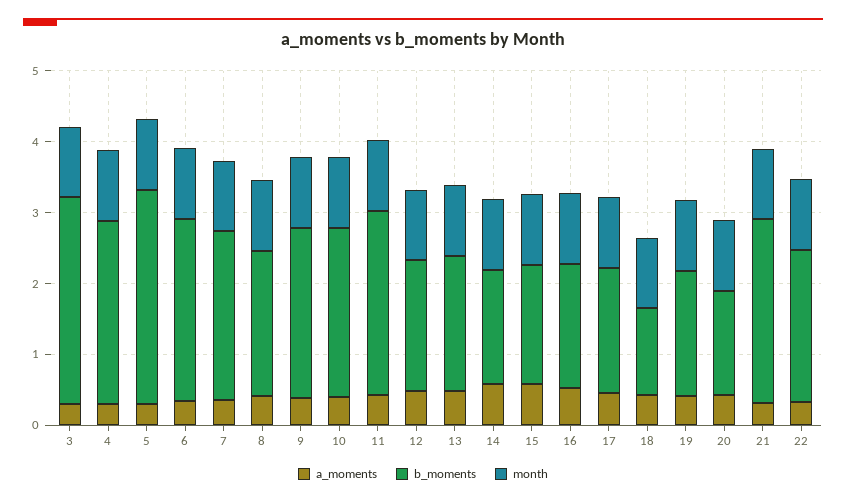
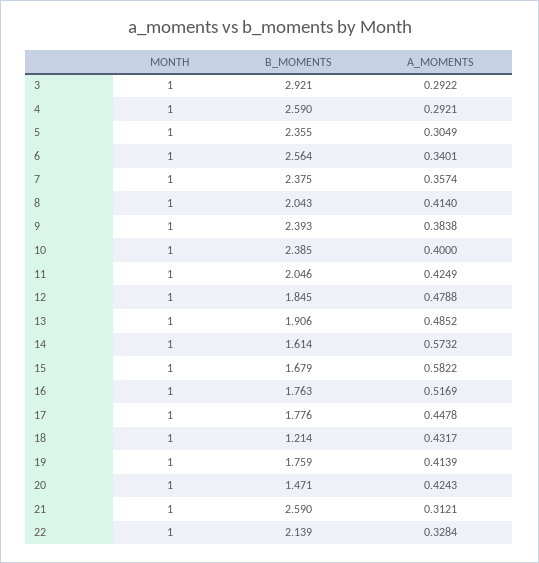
  {
    "a_moments": {
      "3": 0.2922,
      "4": 0.2921,
      "5": 0.3049,
      "6": 0.3401,
      "7": 0.3574,
      "8": 0.414,
      "9": 0.3838,
      "10": 0.4,
      "11": 0.4249,
      "12": 0.4788,
      "13": 0.4852,
      "14": 0.5732,
      "15": 0.5822,
      "16": 0.5169,
      "17": 0.4478,
      "18": 0.4317,
      "19": 0.4139,
      "20": 0.4243,
      "21": 0.3121,
      "22": 0.3284
    },
    "b_moments": {
      "3": 2.921,
      "4": 2.59,
-     "5": 3,
+     "5": 2.355,
      "6": 2.564,
      "7": 2.375,
      "8": 2.043,
      "9": 2.393,
      "10": 2.385,
-     "11": 2.6,
+     "11": 2.046,
      "12": 1.845,
      "13": 1.906,
      "14": 1.614,
      "15": 1.679,
      "16": 1.763,
      "17": 1.776,
      "18": 1.214,
      "19": 1.759,
      "20": 1.471,
      "21": 2.59,
      "22": 2.139
    },
    "month": {
      "3": 1,
      "4": 1,
      "5": 1,
      "6": 1,
      "7": 1,
      "8": 1,
      "9": 1,
      "10": 1,
      "11": 1,
      "12": 1,
      "13": 1,
      "14": 1,
      "15": 1,
      "16": 1,
      "17": 1,
      "18": 1,
      "19": 1,
      "20": 1,
      "21": 1,
      "22": 1
    }
  }

